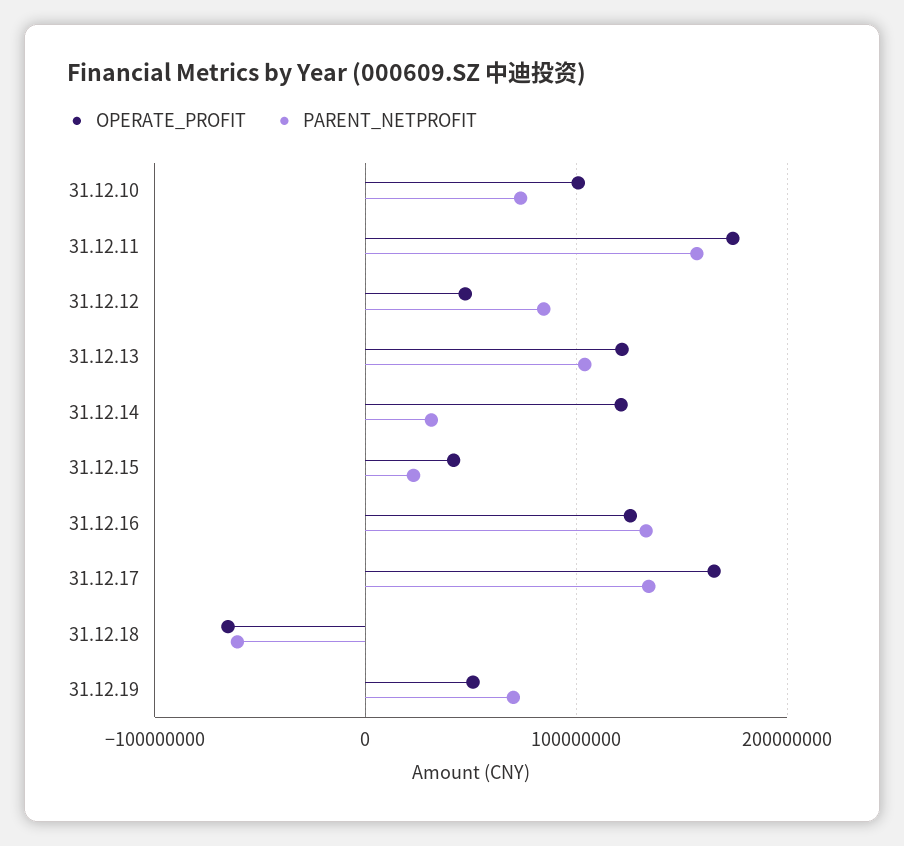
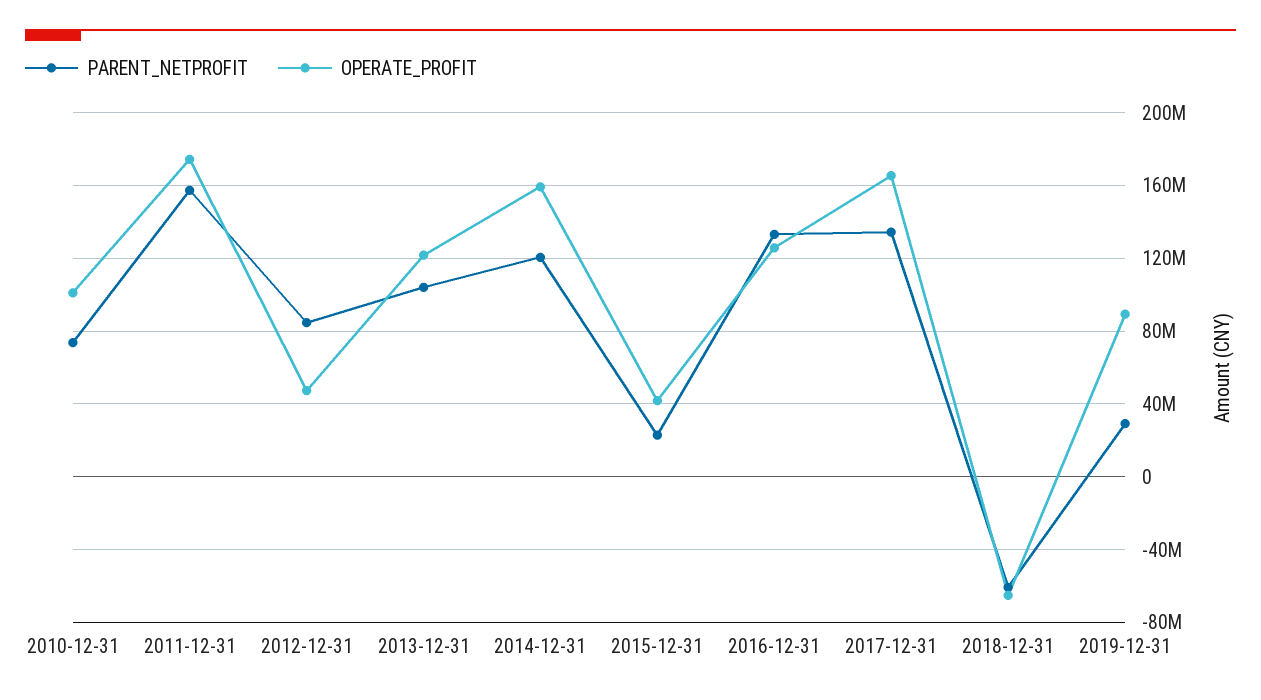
  {
    "OPERATE_PROFIT": {
      "31.12.10": 100000000,
      "31.12.11": 175000000,
      "31.12.12": 45000000,
      "31.12.13": 120000000,
-     "31.12.14": 120000000,
+     "31.12.14": 160000000,
      "31.12.15": 40000000,
      "31.12.16": 125000000,
      "31.12.17": 165000000,
      "31.12.18": -65000000,
-     "31.12.19": 50000000
+     "31.12.19": 90000000
    },
    "PARENT_NETPROFIT": {
      "31.12.10": 75000000,
      "31.12.11": 155000000,
      "31.12.12": 85000000,
      "31.12.13": 105000000,
-     "31.12.14": 30000000,
+     "31.12.14": 120000000,
      "31.12.15": 25000000,
      "31.12.16": 135000000,
      "31.12.17": 135000000,
      "31.12.18": -60000000,
-     "31.12.19": 70000000
+     "31.12.19": 30000000
    }
  }

